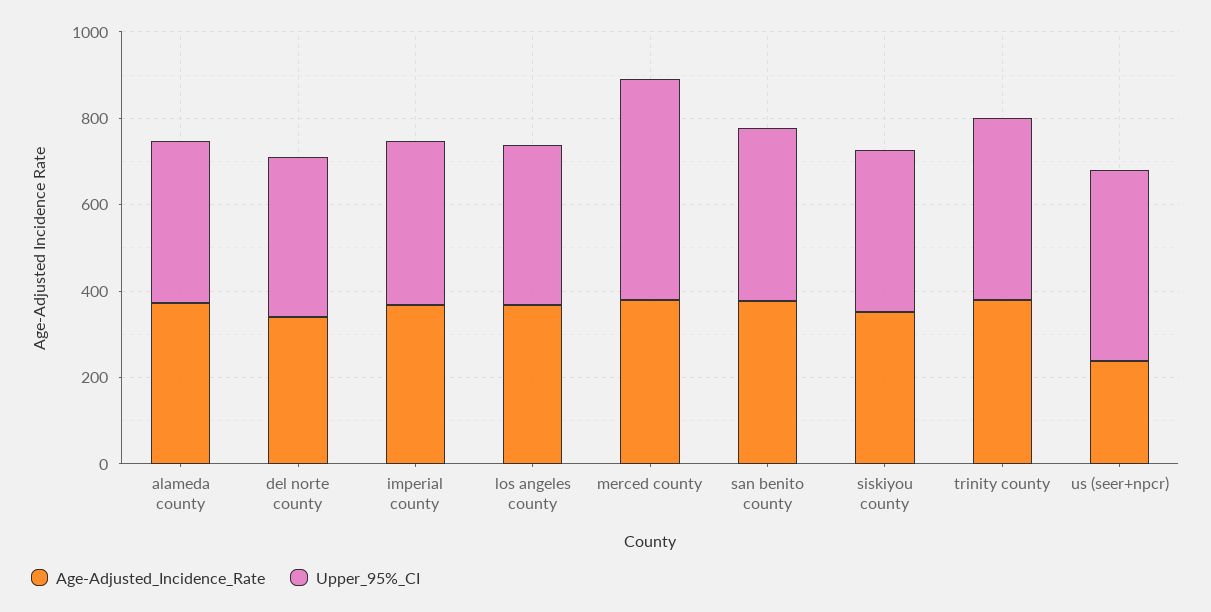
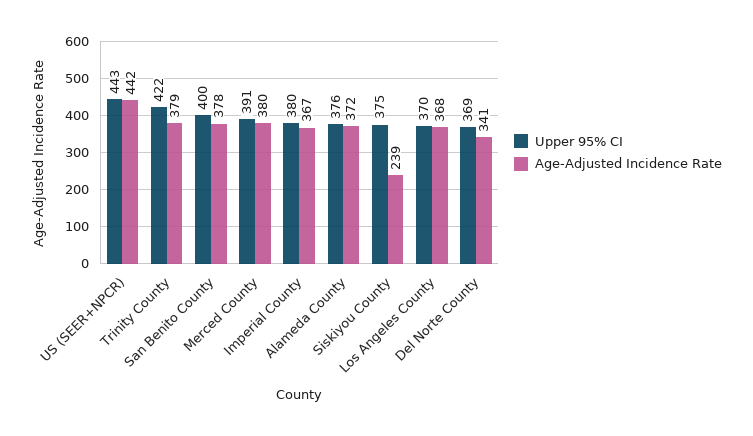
  {
    "Age-Adjusted_Incidence_Rate": {
      "alameda county": 372,
      "del norte county": 341,
      "imperial county": 367,
      "los angeles county": 368,
      "merced county": 380,
      "san benito county": 378,
-     "siskiyou county": 350,
+     "siskiyou county": 239,
      "trinity county": 379,
-     "us (seer+npcr)": 250
+     "us (seer+npcr)": 442
    },
    "Upper_95%_CI": {
      "alameda county": 376,
      "del norte county": 369,
      "imperial county": 380,
      "los angeles county": 370,
-     "merced county": 500,
+     "merced county": 391,
      "san benito county": 400,
      "siskiyou county": 375,
      "trinity county": 422,
      "us (seer+npcr)": 443
    }
  }

